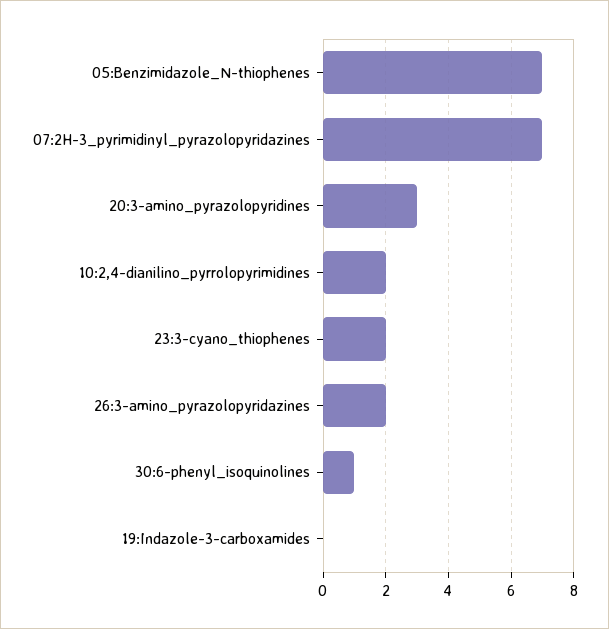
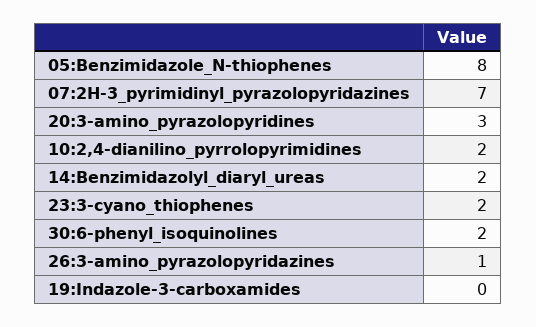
  {
-   "05:Benzimidazole_N-thiophenes": 7,
+   "05:Benzimidazole_N-thiophenes": 8,
    "07:2H-3_pyrimidinyl_pyrazolopyridazines": 7,
    "20:3-amino_pyrazolopyridines": 3,
    "10:2,4-dianilino_pyrrolopyrimidines": 2,
    "23:3-cyano_thiophenes": 2,
-   "26:3-amino_pyrazolopyridazines": 2,
+   "26:3-amino_pyrazolopyridazines": 1,
-   "30:6-phenyl_isoquinolines": 1,
+   "30:6-phenyl_isoquinolines": 2,
-   "19:Indazole-3-carboxamides": 0
+   "19:Indazole-3-carboxamides": 0,
+   "14:Benzimidazolyl_diaryl_ureas": 2
  }

